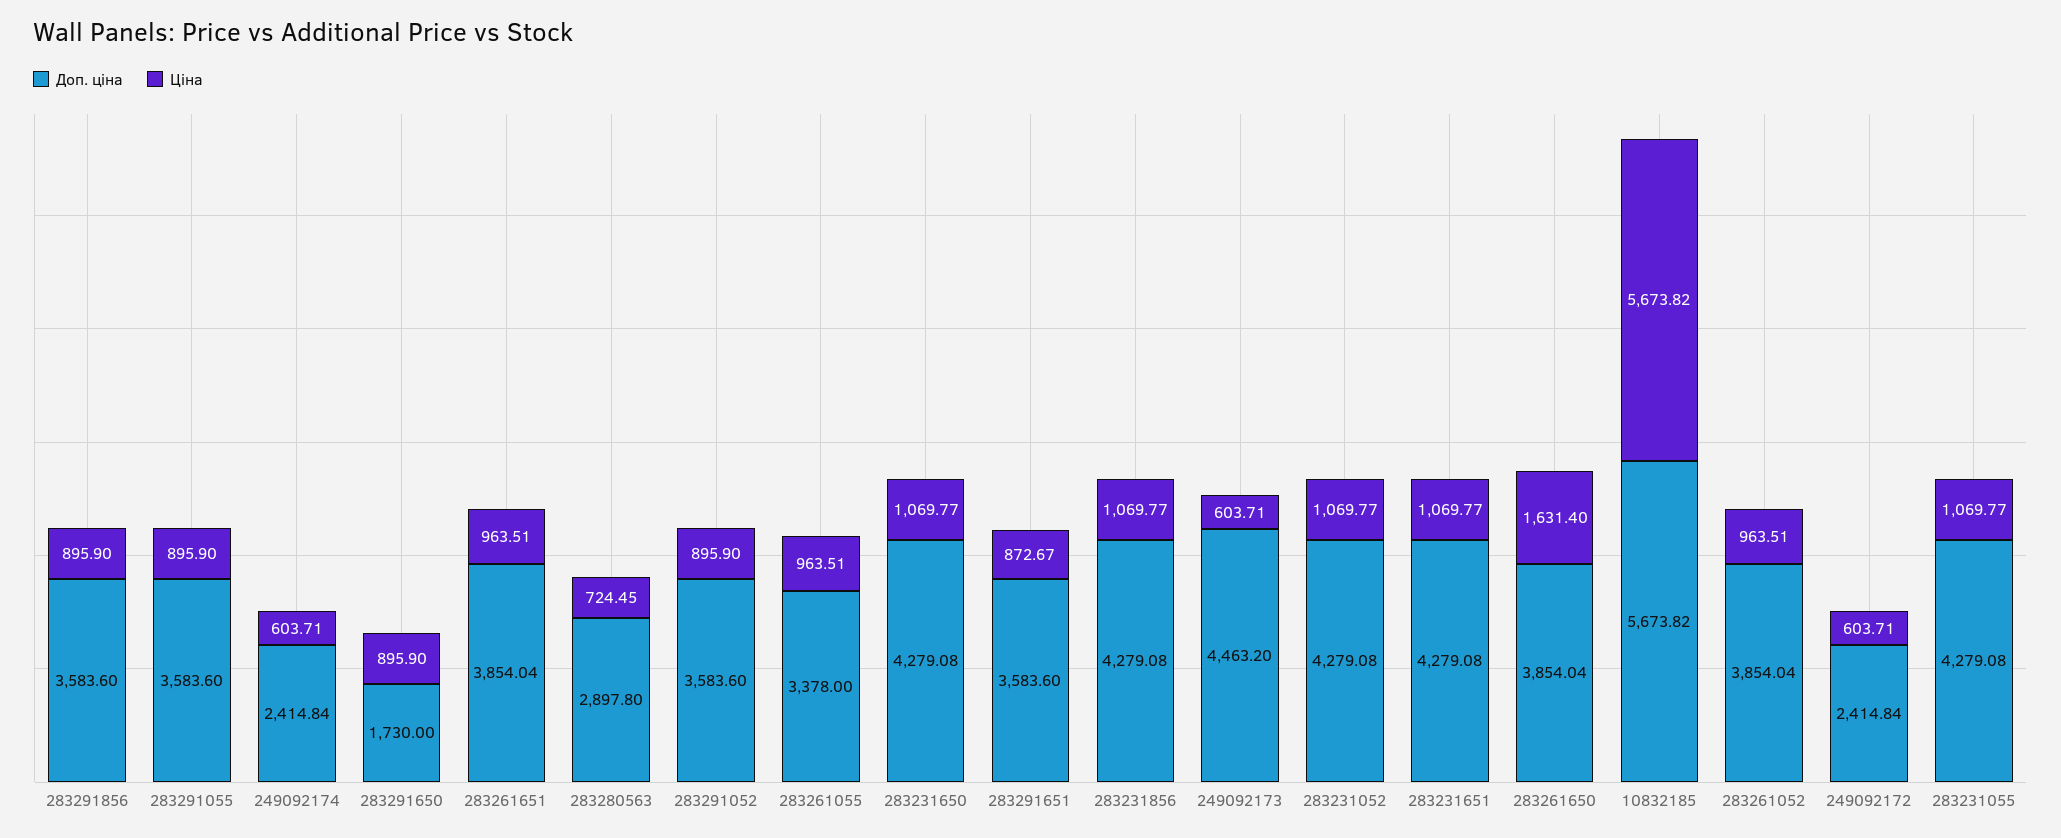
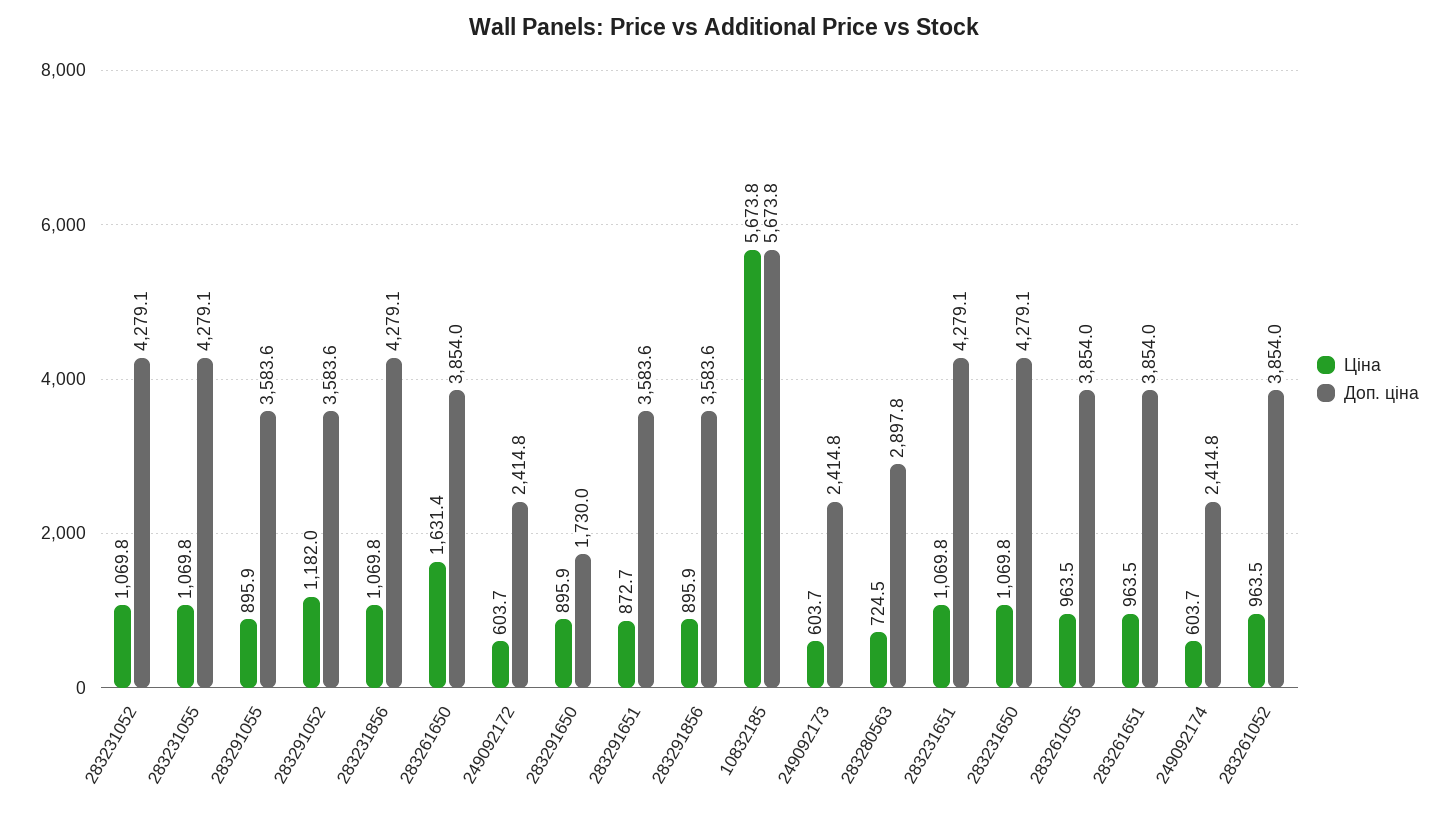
  {
    "Доп. ціна": {
      "283291856": 3583.6,
      "283291055": 3583.6,
      "249092174": 2414.84,
      "283291650": 1730,
      "283261651": 3854.04,
      "283280563": 2897.8,
      "283291052": 3583.6,
-     "283261055": 3378,
+     "283261055": 3854,
      "283231650": 4279.08,
      "283291651": 3583.6,
      "283231856": 4279.08,
-     "249092173": 4463.2,
+     "249092173": 2414.8,
      "283231052": 4279.08,
      "283231651": 4279.08,
      "283261650": 3854.04,
      "10832185": 5673.82,
      "283261052": 3854.04,
      "249092172": 2414.84,
      "283231055": 4279.08
    },
    "Ціна": {
      "283291856": 895.9,
      "283291055": 895.9,
      "249092174": 603.71,
      "283291650": 895.9,
      "283261651": 963.51,
      "283280563": 724.45,
-     "283291052": 895.9,
+     "283291052": 1182,
      "283261055": 963.51,
      "283231650": 1069.77,
      "283291651": 872.67,
      "283231856": 1069.77,
      "249092173": 603.71,
      "283231052": 1069.77,
      "283231651": 1069.77,
      "283261650": 1631.4,
      "10832185": 5673.82,
      "283261052": 963.51,
      "249092172": 603.71,
      "283231055": 1069.77
    }
  }

